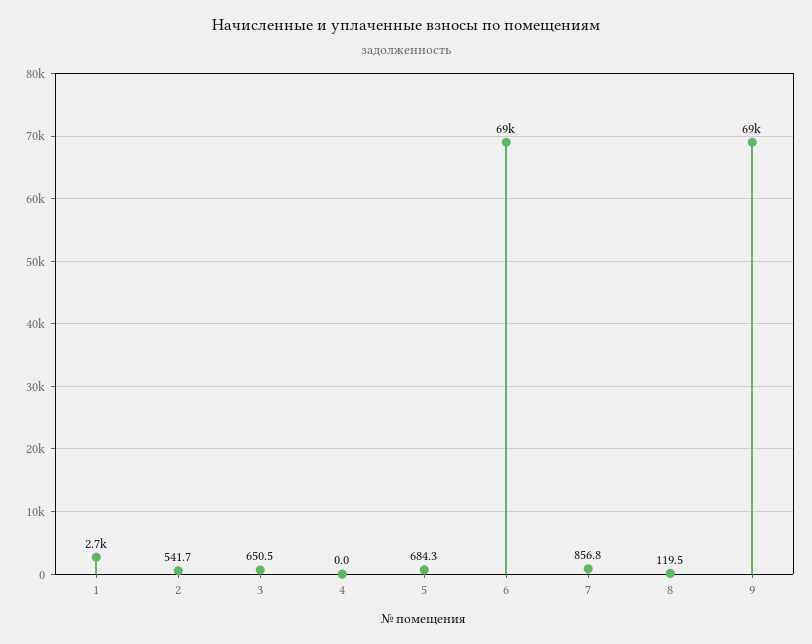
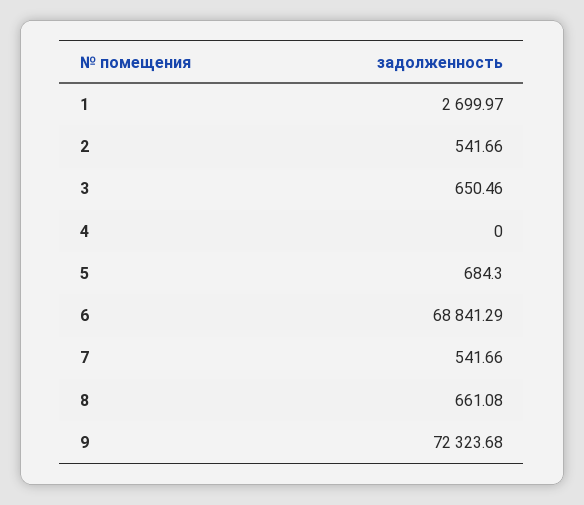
  {
    "1": 2699.97,
    "2": 541.66,
    "3": 650.46,
    "4": 0,
    "5": 684.3,
    "6": 68841.29,
-   "7": 856.8,
+   "7": 541.66,
-   "8": 119.5,
+   "8": 661.08,
-   "9": 69000
+   "9": 72323.68
  }

